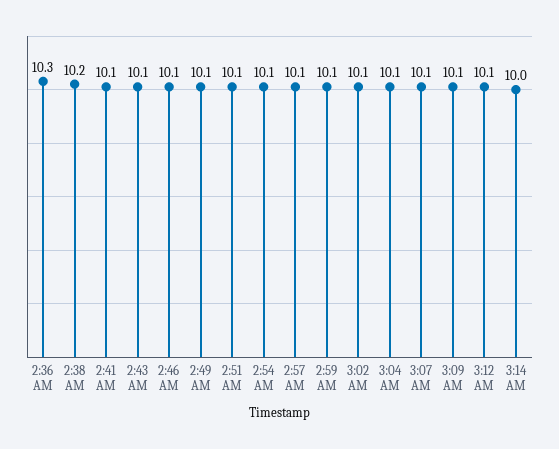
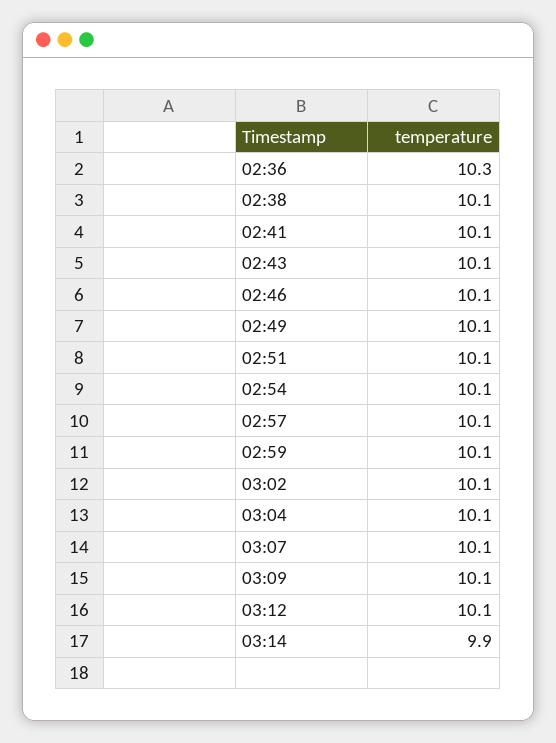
  {
    "2:36 AM": 10.3,
-   "2:38 AM": 10.2,
+   "2:38 AM": 10.1,
    "2:41 AM": 10.1,
    "2:43 AM": 10.1,
    "2:46 AM": 10.1,
    "2:49 AM": 10.1,
    "2:51 AM": 10.1,
    "2:54 AM": 10.1,
    "2:57 AM": 10.1,
    "2:59 AM": 10.1,
    "3:02 AM": 10.1,
    "3:04 AM": 10.1,
    "3:07 AM": 10.1,
    "3:09 AM": 10.1,
    "3:12 AM": 10.1,
-   "3:14 AM": 10
+   "3:14 AM": 9.9
  }

